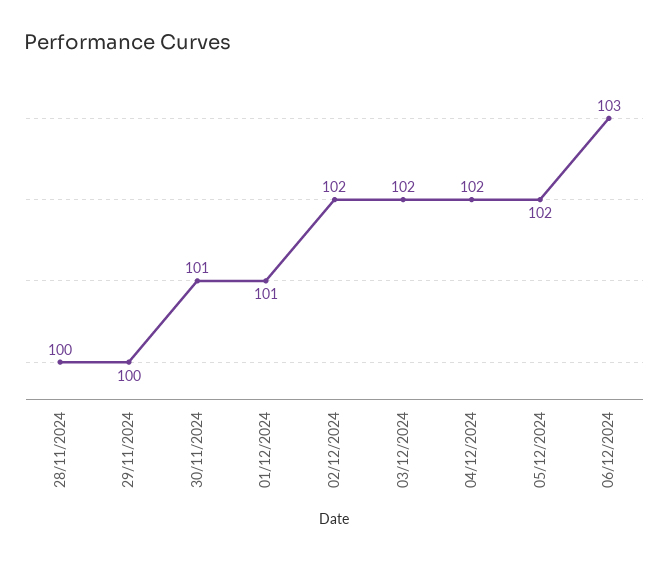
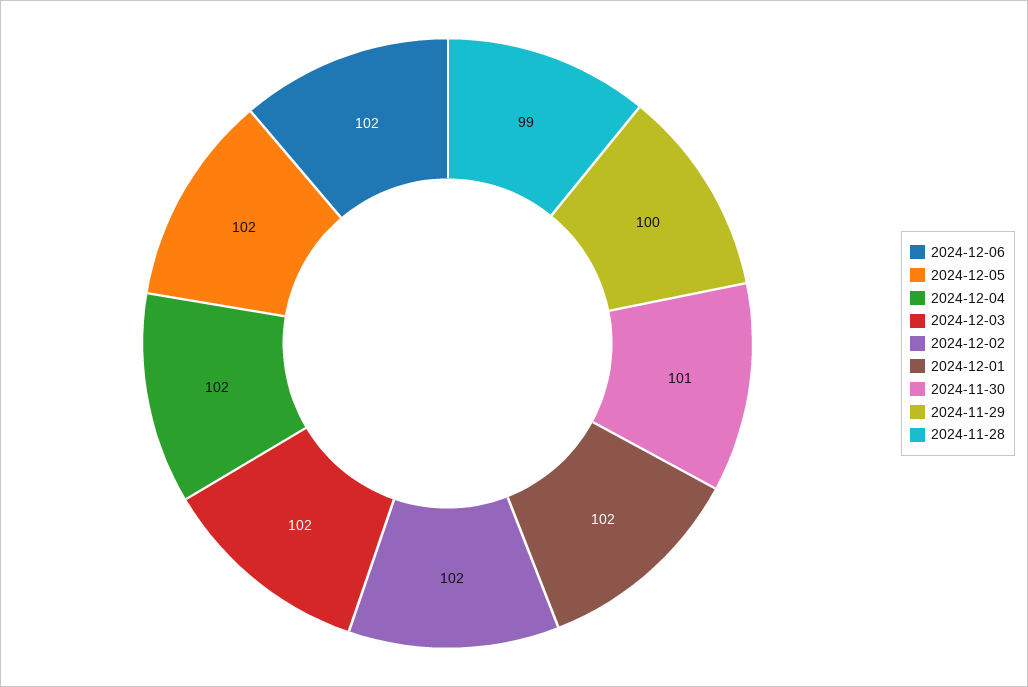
  {
-   "28/11/2024": 100,
+   "28/11/2024": 99,
    "29/11/2024": 100,
    "30/11/2024": 101,
-   "01/12/2024": 101,
+   "01/12/2024": 102,
    "02/12/2024": 102,
    "03/12/2024": 102,
    "04/12/2024": 102,
    "05/12/2024": 102,
-   "06/12/2024": 103
+   "06/12/2024": 102
  }

